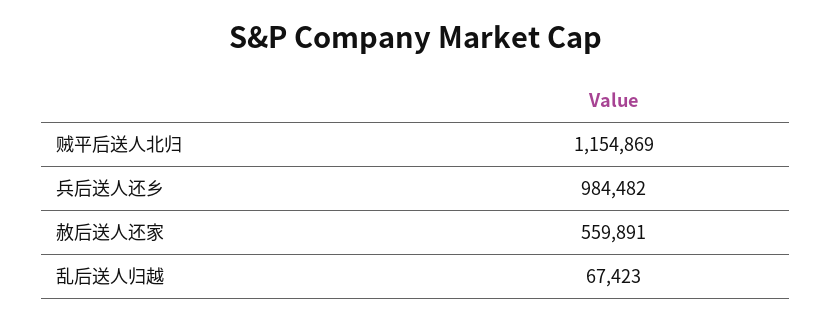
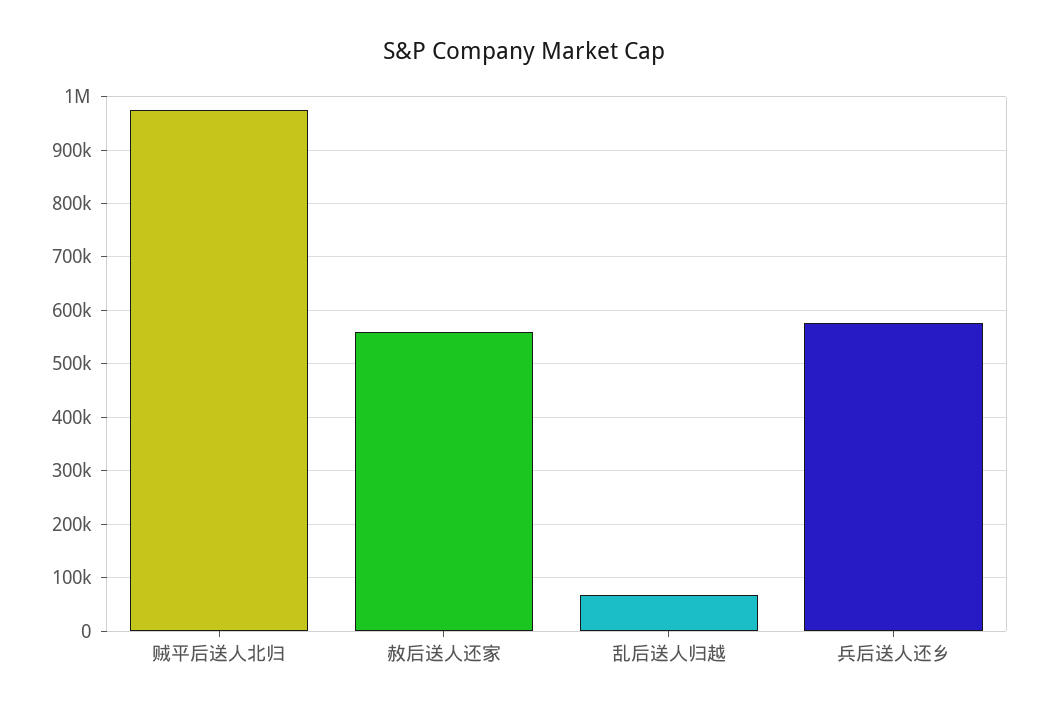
  {
-   "贼平后送人北归": 1154869,
+   "贼平后送人北归": 980000,
-   "兵后送人还乡": 984482,
+   "兵后送人还乡": 580000,
    "赦后送人还家": 559891,
    "乱后送人归越": 67423
  }

